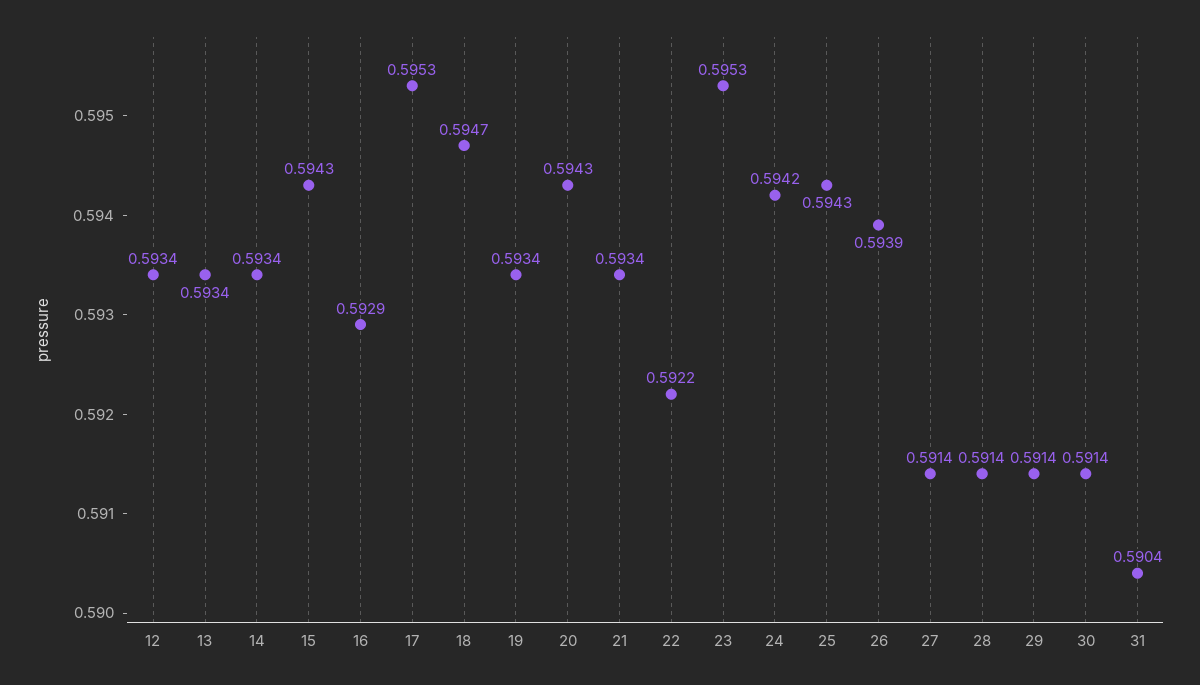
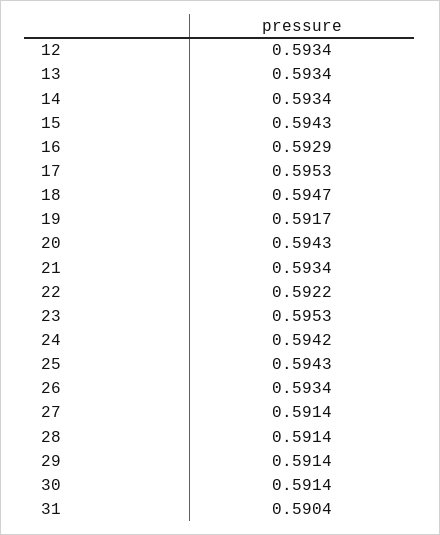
  {
    "12": 0.5934,
    "13": 0.5934,
    "14": 0.5934,
    "15": 0.5943,
    "16": 0.5929,
    "17": 0.5953,
    "18": 0.5947,
-   "19": 0.5934,
+   "19": 0.5917,
    "20": 0.5943,
    "21": 0.5934,
    "22": 0.5922,
    "23": 0.5953,
    "24": 0.5942,
    "25": 0.5943,
-   "26": 0.5939,
+   "26": 0.5934,
    "27": 0.5914,
    "28": 0.5914,
    "29": 0.5914,
    "30": 0.5914,
    "31": 0.5904
  }

